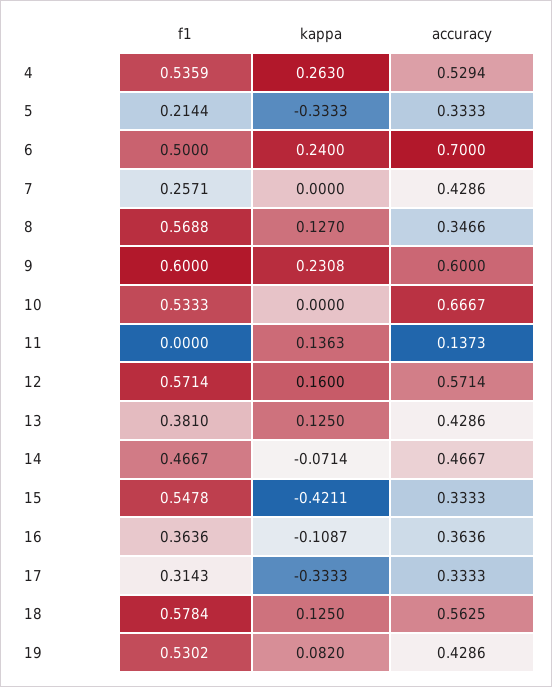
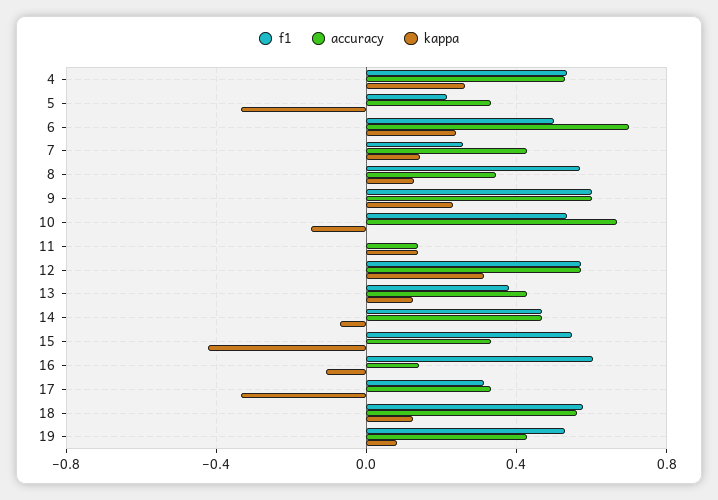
  {
    "f1": {
      "4": 0.5359,
      "5": 0.2144,
      "6": 0.5,
      "7": 0.2571,
      "8": 0.5688,
      "9": 0.6,
      "10": 0.5333,
      "11": 0,
      "12": 0.5714,
      "13": 0.381,
      "14": 0.4667,
      "15": 0.5478,
-     "16": 0.3636,
+     "16": 0.6,
      "17": 0.3143,
      "18": 0.5784,
      "19": 0.5302
    },
    "kappa": {
      "4": 0.263,
      "5": -0.3333,
      "6": 0.24,
-     "7": 0,
+     "7": 0.15,
      "8": 0.127,
      "9": 0.2308,
-     "10": 0,
+     "10": -0.15,
      "11": 0.1363,
-     "12": 0.16,
+     "12": 0.3,
      "13": 0.125,
      "14": -0.0714,
      "15": -0.4211,
      "16": -0.1087,
      "17": -0.3333,
      "18": 0.125,
      "19": 0.082
    },
    "accuracy": {
      "4": 0.5294,
      "5": 0.3333,
      "6": 0.7,
      "7": 0.4286,
      "8": 0.3466,
      "9": 0.6,
      "10": 0.6667,
      "11": 0.1373,
      "12": 0.5714,
      "13": 0.4286,
      "14": 0.4667,
      "15": 0.3333,
-     "16": 0.3636,
+     "16": 0.15,
      "17": 0.3333,
      "18": 0.5625,
      "19": 0.4286
    }
  }

